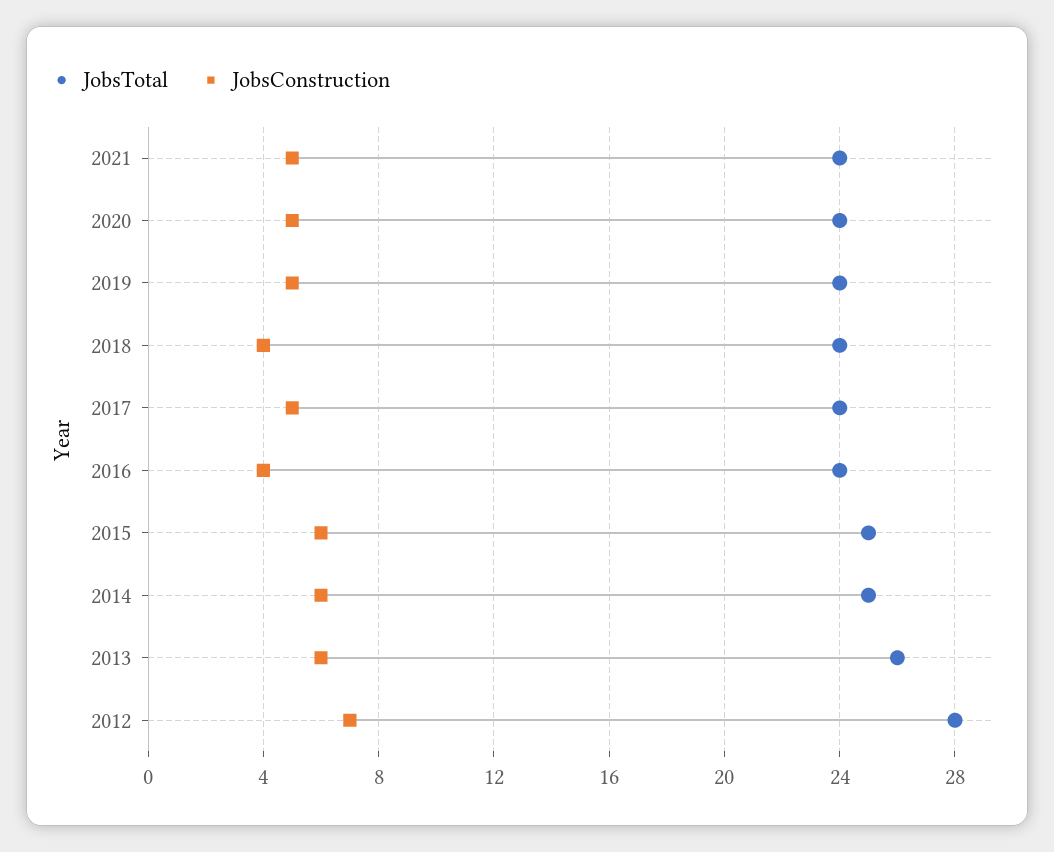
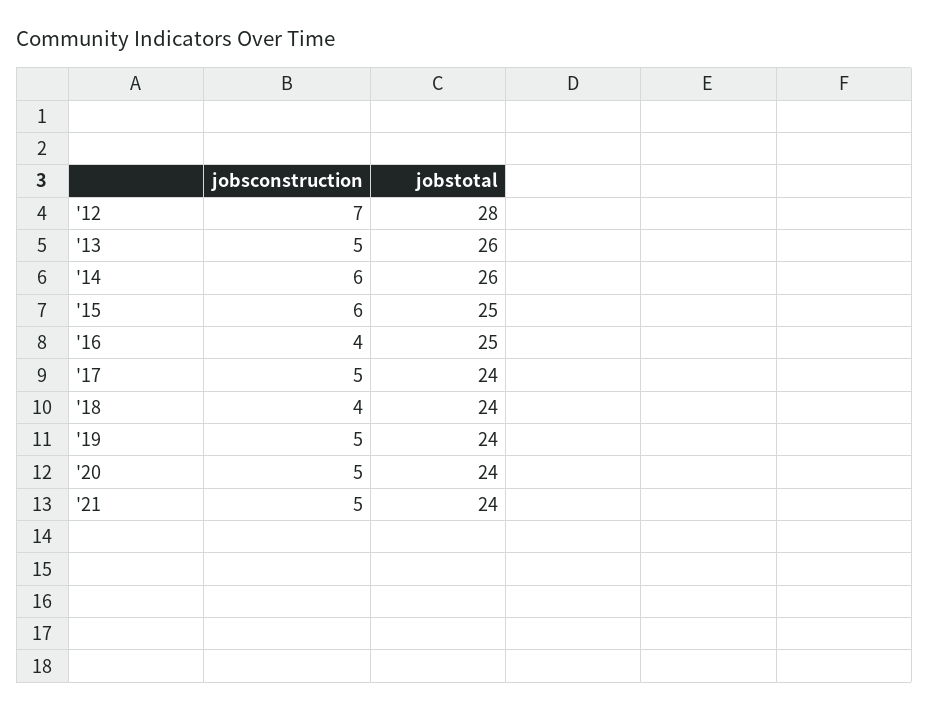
  {
    "JobsTotal": {
      "2021": 24,
      "2020": 24,
      "2019": 24,
      "2018": 24,
      "2017": 24,
-     "2016": 24,
+     "2016": 25,
      "2015": 25,
-     "2014": 25,
+     "2014": 26,
      "2013": 26,
      "2012": 28
    },
    "JobsConstruction": {
      "2021": 5,
      "2020": 5,
      "2019": 5,
      "2018": 4,
      "2017": 5,
      "2016": 4,
      "2015": 6,
      "2014": 6,
-     "2013": 6,
+     "2013": 5,
      "2012": 7
    }
  }

